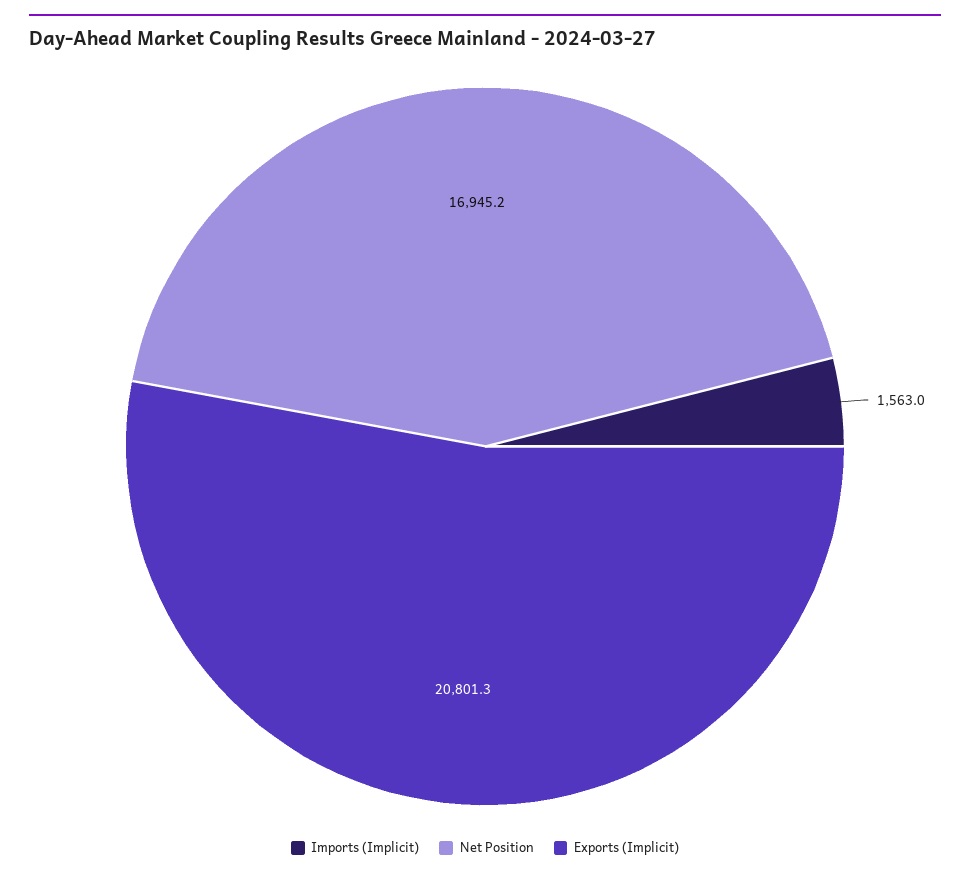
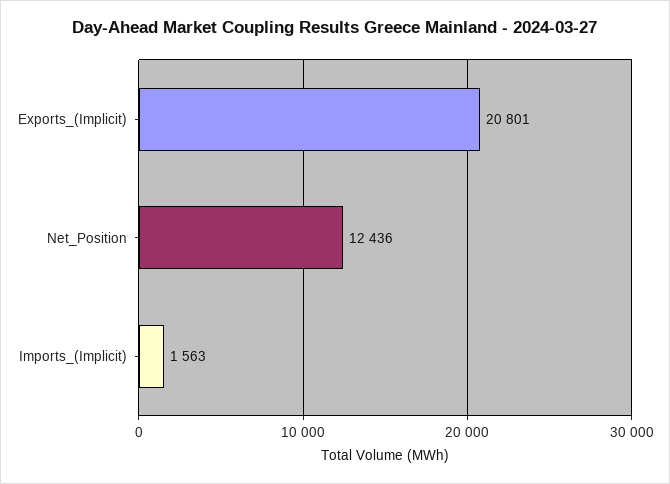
  {
    "Imports (Implicit)": 1563,
-   "Net Position": 16945.2,
+   "Net Position": 12436,
    "Exports (Implicit)": 20801.3
  }

